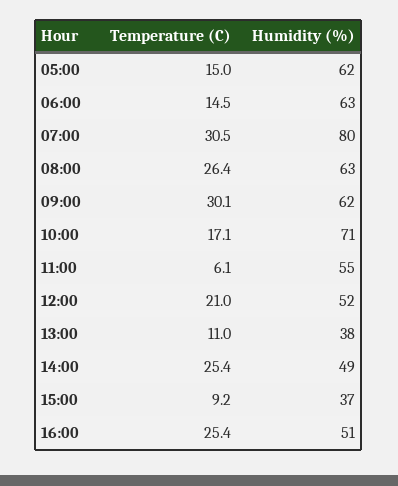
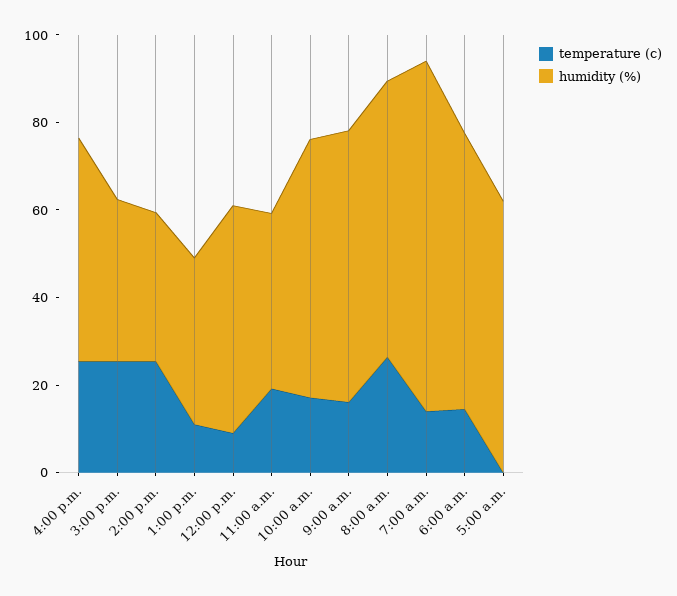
  {
    "Temperature (C)": {
-     "05:00": 15,
+     "05:00": 0,
      "06:00": 14.5,
-     "07:00": 30.5,
+     "07:00": 15,
      "08:00": 26.4,
-     "09:00": 30.1,
+     "09:00": 15,
      "10:00": 17.1,
-     "11:00": 6.1,
+     "11:00": 20,
-     "12:00": 21,
+     "12:00": 10,
      "13:00": 11,
      "14:00": 25.4,
-     "15:00": 9.2,
+     "15:00": 25,
      "16:00": 25.4
    },
    "Humidity (%)": {
      "05:00": 62,
      "06:00": 63,
      "07:00": 80,
      "08:00": 63,
      "09:00": 62,
-     "10:00": 71,
+     "10:00": 60,
-     "11:00": 55,
+     "11:00": 40,
      "12:00": 52,
      "13:00": 38,
-     "14:00": 49,
+     "14:00": 35,
      "15:00": 37,
      "16:00": 51
    }
  }

